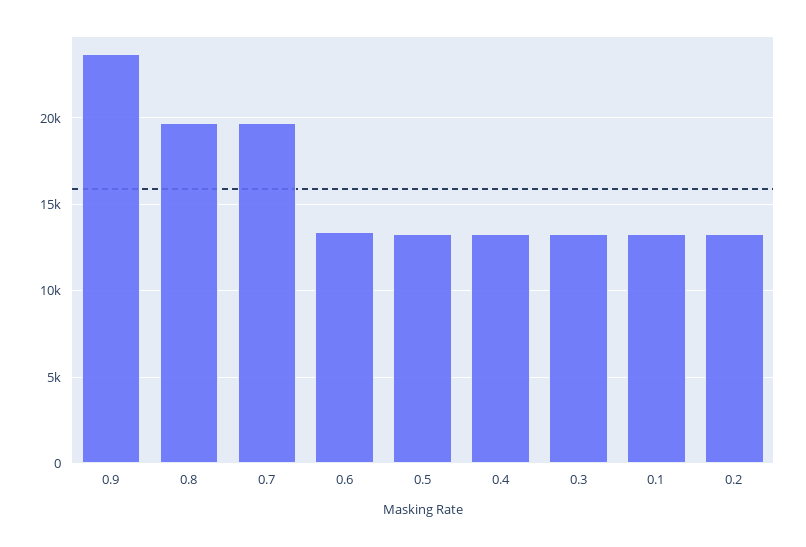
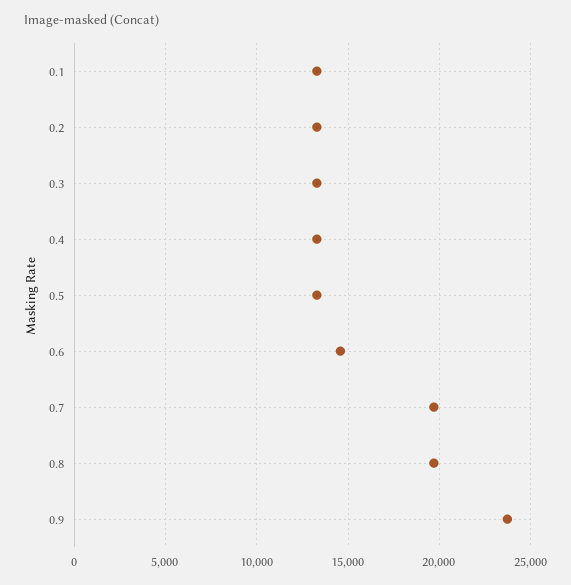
  {
    "0.9": 23500,
    "0.8": 19500,
    "0.7": 19500,
-   "0.6": 13500,
+   "0.6": 14500,
    "0.5": 13500,
    "0.4": 13500,
    "0.3": 13500,
    "0.1": 13500,
    "0.2": 13500
  }

